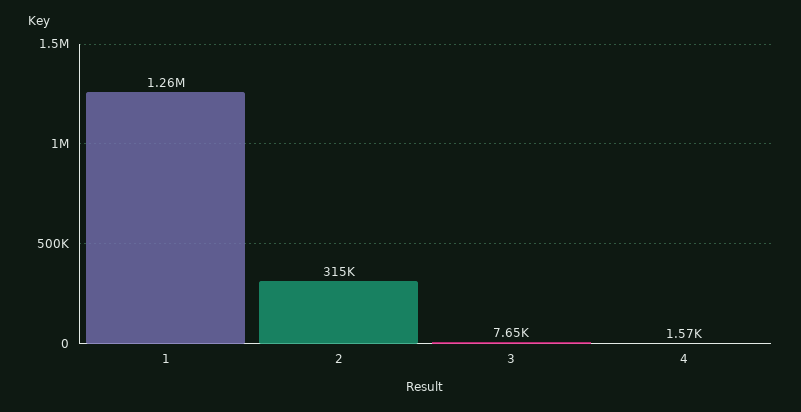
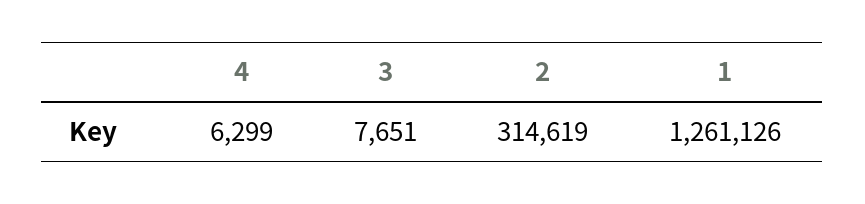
  {
    "1": 1261126,
    "2": 314619,
    "3": 7651,
-   "4": 1570
+   "4": 6299
  }

